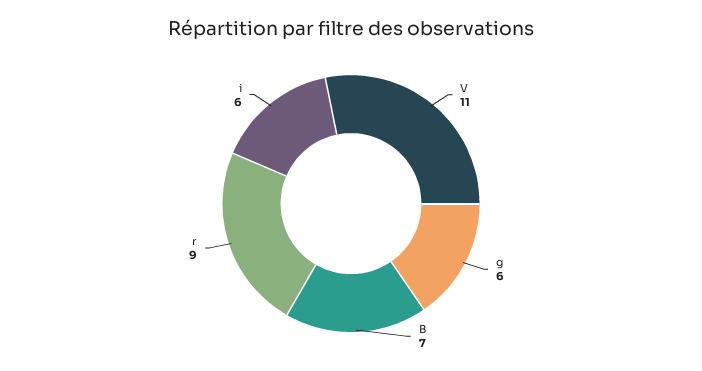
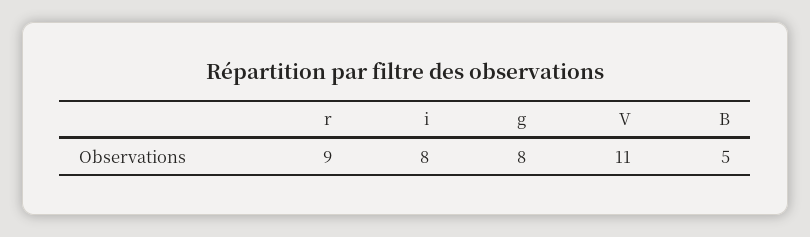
  {
    "V": 11,
-   "g": 6,
+   "g": 8,
-   "B": 7,
+   "B": 5,
    "r": 9,
-   "i": 6
+   "i": 8
  }

